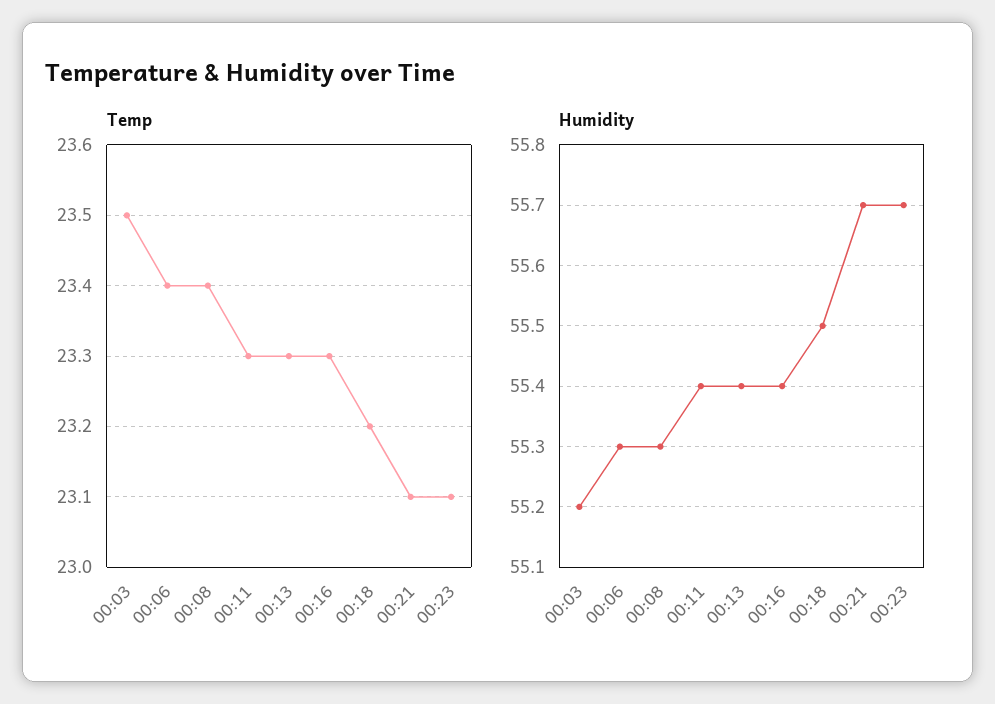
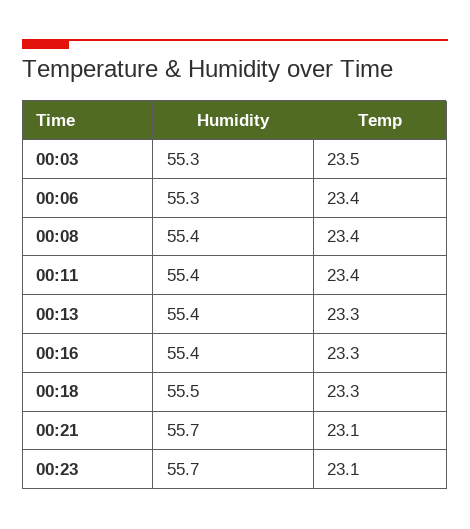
  {
    "Temp": {
      "00:03": 23.5,
      "00:06": 23.4,
      "00:08": 23.4,
-     "00:11": 23.3,
+     "00:11": 23.4,
      "00:13": 23.3,
      "00:16": 23.3,
-     "00:18": 23.2,
+     "00:18": 23.3,
      "00:21": 23.1,
      "00:23": 23.1
    },
    "Humidity": {
-     "00:03": 55.2,
+     "00:03": 55.3,
      "00:06": 55.3,
-     "00:08": 55.3,
+     "00:08": 55.4,
      "00:11": 55.4,
      "00:13": 55.4,
      "00:16": 55.4,
      "00:18": 55.5,
      "00:21": 55.7,
      "00:23": 55.7
    }
  }

